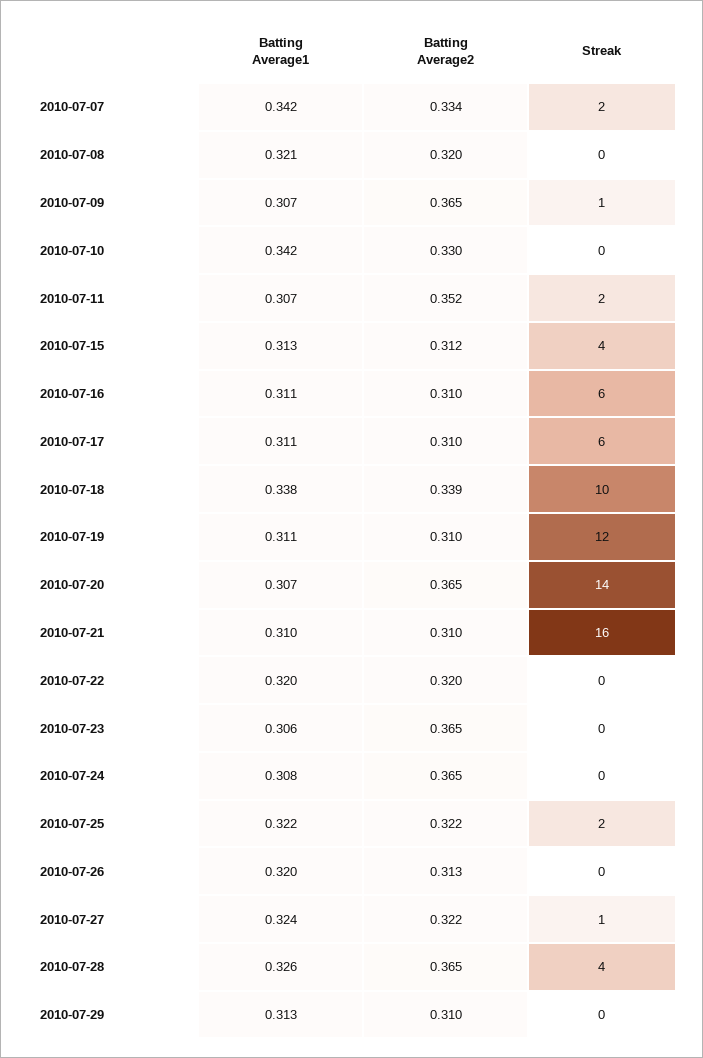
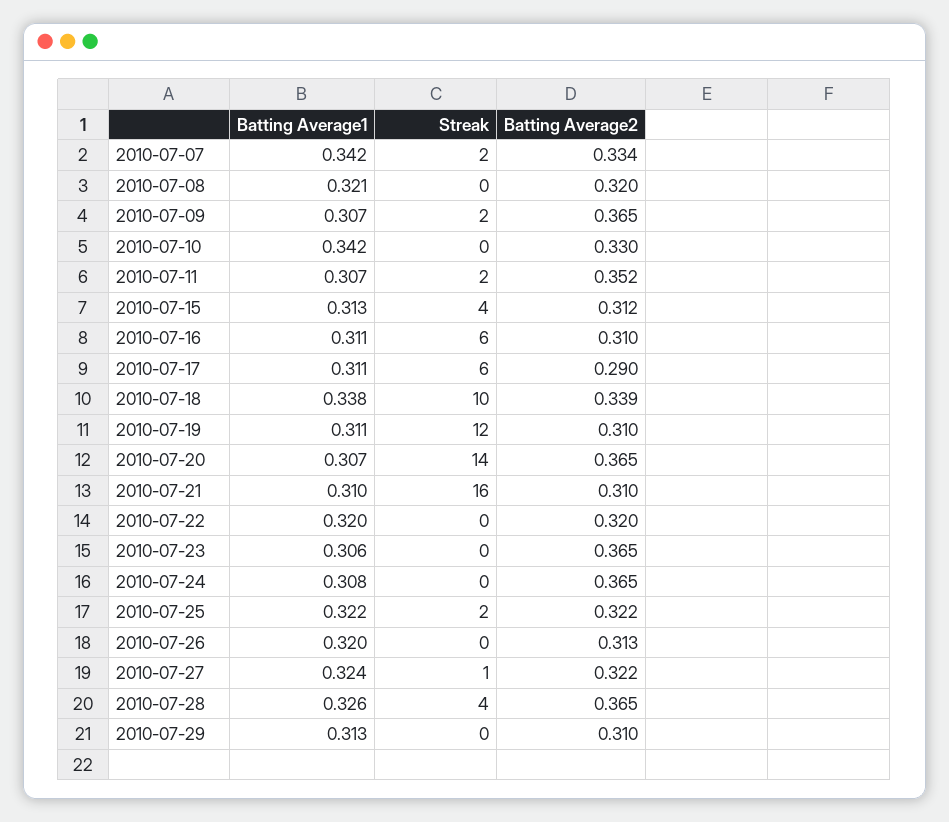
  {
    "Batting Average1": {
      "2010-07-07": 0.342,
      "2010-07-08": 0.321,
      "2010-07-09": 0.307,
      "2010-07-10": 0.342,
      "2010-07-11": 0.307,
      "2010-07-15": 0.313,
      "2010-07-16": 0.311,
      "2010-07-17": 0.311,
      "2010-07-18": 0.338,
      "2010-07-19": 0.311,
      "2010-07-20": 0.307,
      "2010-07-21": 0.31,
      "2010-07-22": 0.32,
      "2010-07-23": 0.306,
      "2010-07-24": 0.308,
      "2010-07-25": 0.322,
      "2010-07-26": 0.32,
      "2010-07-27": 0.324,
      "2010-07-28": 0.326,
      "2010-07-29": 0.313
    },
    "Batting Average2": {
      "2010-07-07": 0.334,
      "2010-07-08": 0.32,
      "2010-07-09": 0.365,
      "2010-07-10": 0.33,
      "2010-07-11": 0.352,
      "2010-07-15": 0.312,
      "2010-07-16": 0.31,
-     "2010-07-17": 0.31,
+     "2010-07-17": 0.29,
      "2010-07-18": 0.339,
      "2010-07-19": 0.31,
      "2010-07-20": 0.365,
      "2010-07-21": 0.31,
      "2010-07-22": 0.32,
      "2010-07-23": 0.365,
      "2010-07-24": 0.365,
      "2010-07-25": 0.322,
      "2010-07-26": 0.313,
      "2010-07-27": 0.322,
      "2010-07-28": 0.365,
      "2010-07-29": 0.31
    },
    "Streak": {
      "2010-07-07": 2,
      "2010-07-08": 0,
-     "2010-07-09": 1,
+     "2010-07-09": 2,
      "2010-07-10": 0,
      "2010-07-11": 2,
      "2010-07-15": 4,
      "2010-07-16": 6,
      "2010-07-17": 6,
      "2010-07-18": 10,
      "2010-07-19": 12,
      "2010-07-20": 14,
      "2010-07-21": 16,
      "2010-07-22": 0,
      "2010-07-23": 0,
      "2010-07-24": 0,
      "2010-07-25": 2,
      "2010-07-26": 0,
      "2010-07-27": 1,
      "2010-07-28": 4,
      "2010-07-29": 0
    }
  }

